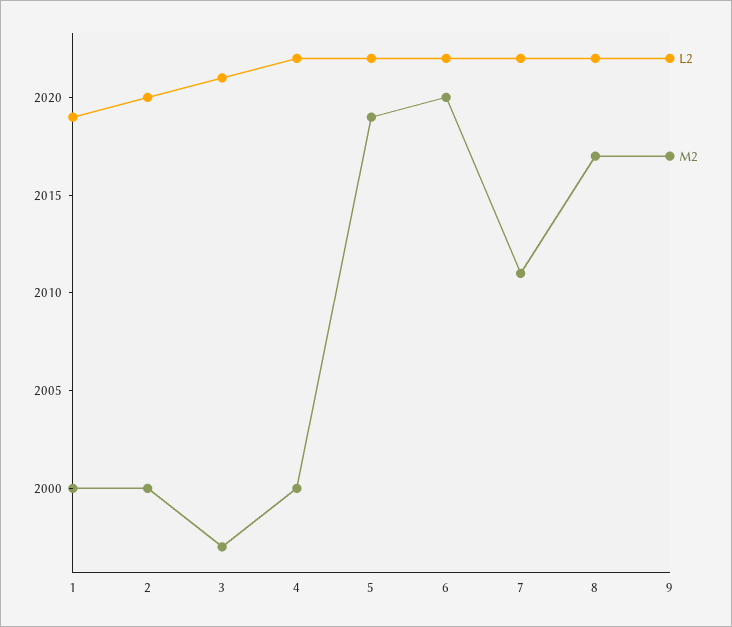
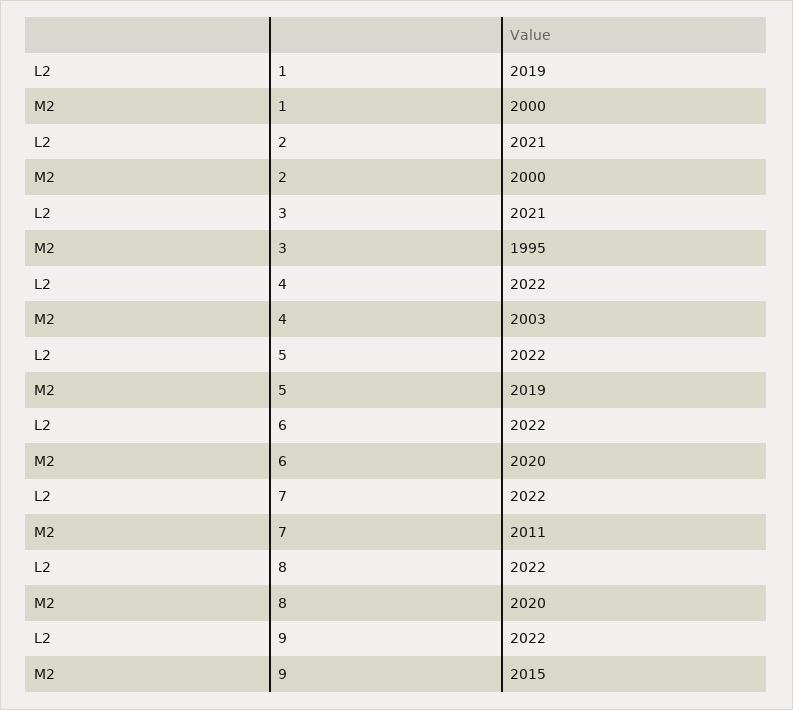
  {
    "L2": {
      "1": 2019,
-     "2": 2020,
+     "2": 2021,
      "3": 2021,
      "4": 2022,
      "5": 2022,
      "6": 2022,
      "7": 2022,
      "8": 2022,
      "9": 2022
    },
    "M2": {
      "1": 2000,
      "2": 2000,
-     "3": 1997,
+     "3": 1995,
-     "4": 2000,
+     "4": 2003,
      "5": 2019,
      "6": 2020,
      "7": 2011,
-     "8": 2017,
+     "8": 2020,
-     "9": 2017
+     "9": 2015
    }
  }

